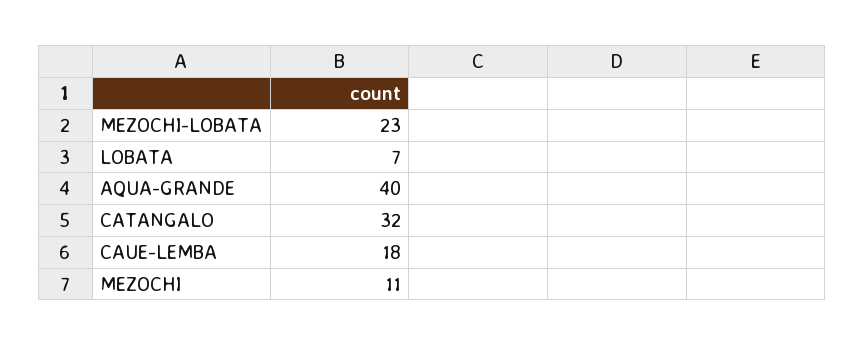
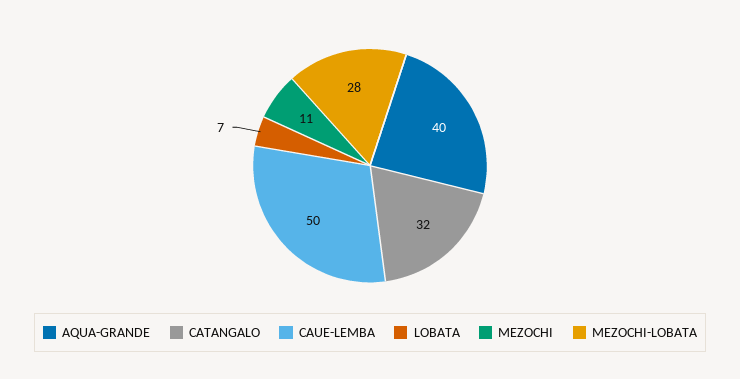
  {
-   "MEZOCHI-LOBATA": 23,
+   "MEZOCHI-LOBATA": 28,
    "LOBATA": 7,
    "AQUA-GRANDE": 40,
    "CATANGALO": 32,
-   "CAUE-LEMBA": 18,
+   "CAUE-LEMBA": 50,
    "MEZOCHI": 11
  }

